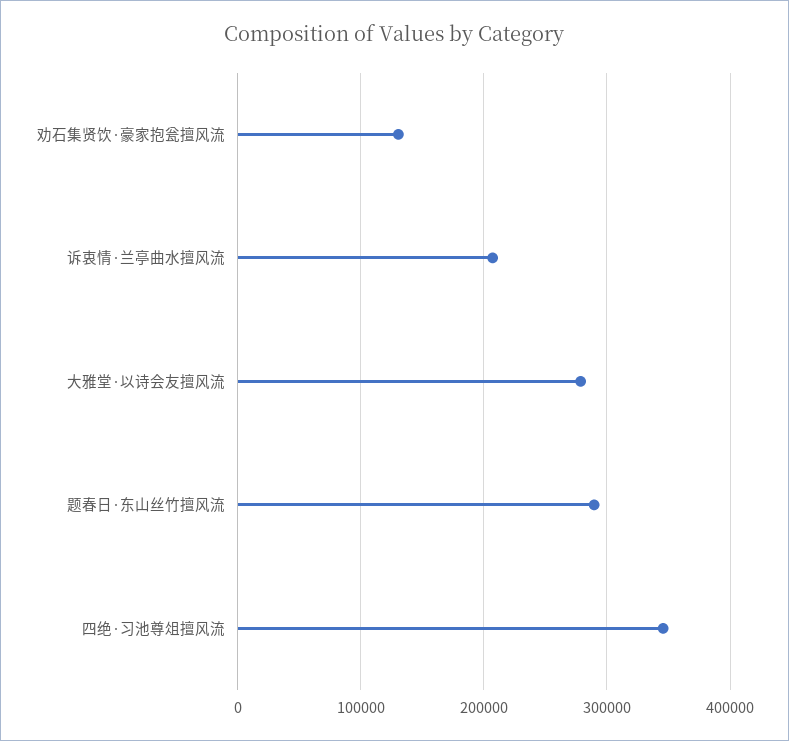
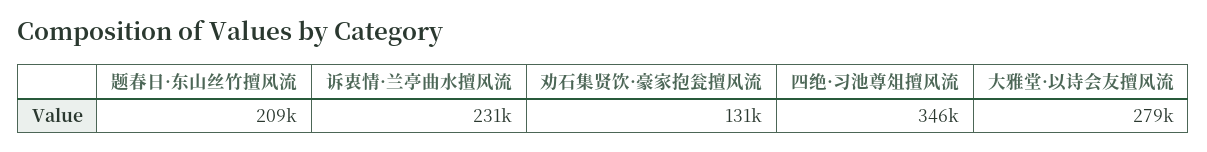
  {
    "劝石集贤饮·豪家抱瓮擅风流": 131000,
-   "诉衷情·兰亭曲水擅风流": 210000,
+   "诉衷情·兰亭曲水擅风流": 231000,
    "大雅堂·以诗会友擅风流": 279000,
-   "题春日·东山丝竹擅风流": 290000,
+   "题春日·东山丝竹擅风流": 209000,
    "四绝·习池尊俎擅风流": 346000
  }

